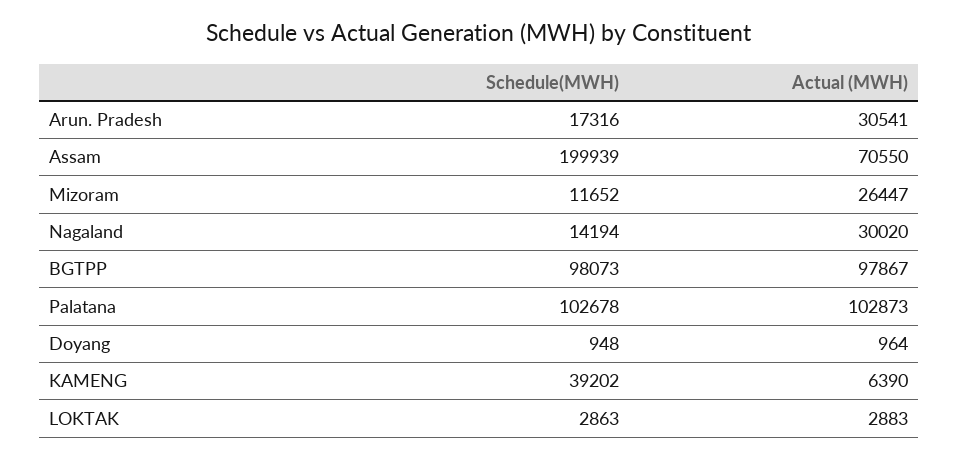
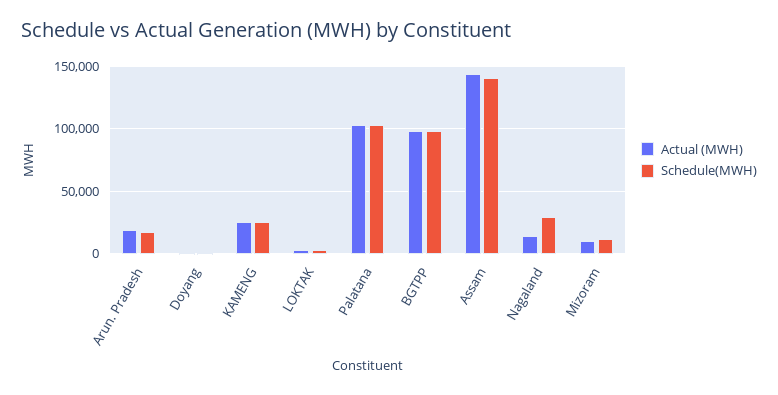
  {
    "Schedule(MWH)": {
      "Arun. Pradesh": 17316,
-     "Assam": 199939,
+     "Assam": 140000,
      "Mizoram": 11652,
-     "Nagaland": 14194,
+     "Nagaland": 30000,
      "BGTPP": 98073,
      "Palatana": 102678,
      "Doyang": 948,
-     "KAMENG": 39202,
+     "KAMENG": 25000,
      "LOKTAK": 2863
    },
    "Actual (MWH)": {
-     "Arun. Pradesh": 30541,
+     "Arun. Pradesh": 20000,
-     "Assam": 70550,
+     "Assam": 145000,
-     "Mizoram": 26447,
+     "Mizoram": 10000,
-     "Nagaland": 30020,
+     "Nagaland": 15000,
      "BGTPP": 97867,
      "Palatana": 102873,
      "Doyang": 964,
-     "KAMENG": 6390,
+     "KAMENG": 25000,
      "LOKTAK": 2883
    }
  }

